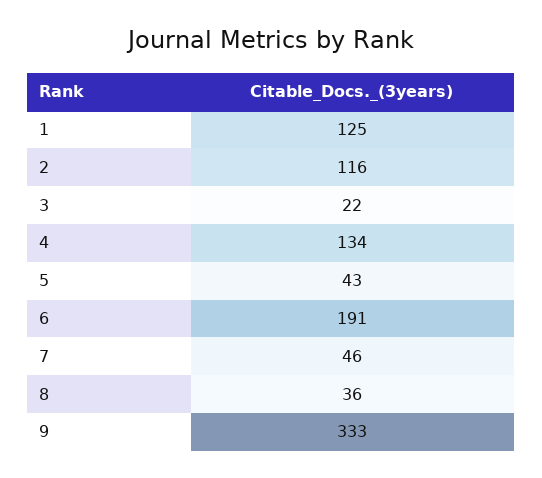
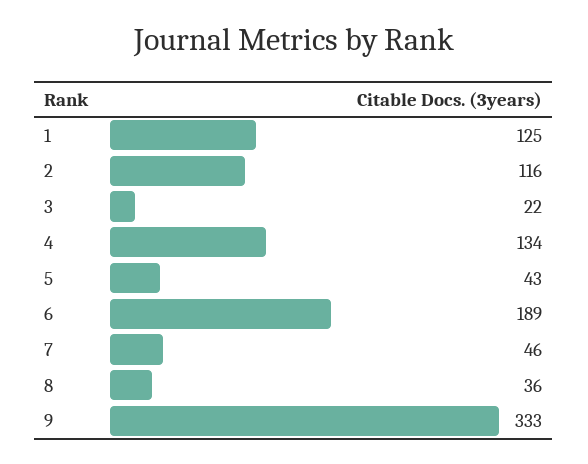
  {
    "1": 125,
    "2": 116,
    "3": 22,
    "4": 134,
    "5": 43,
-   "6": 191,
+   "6": 189,
    "7": 46,
    "8": 36,
    "9": 333
  }

